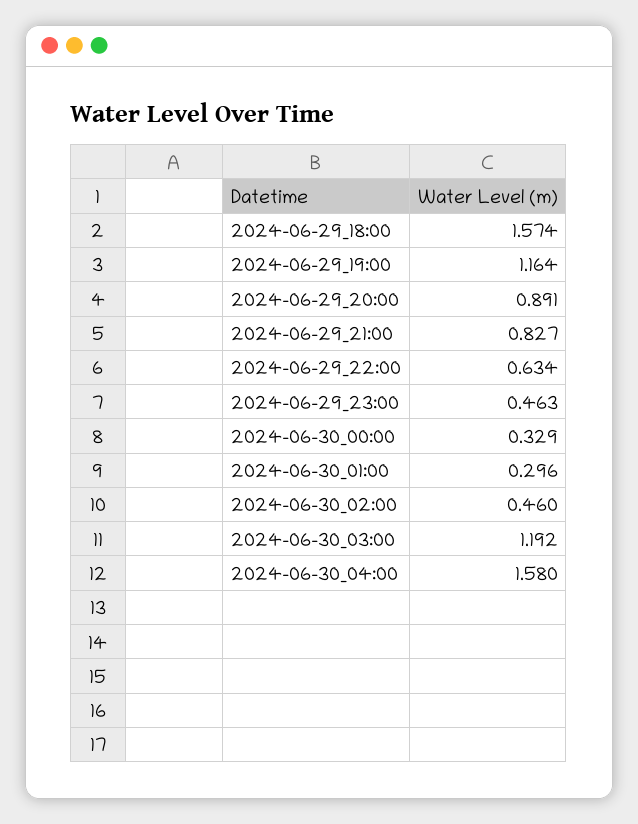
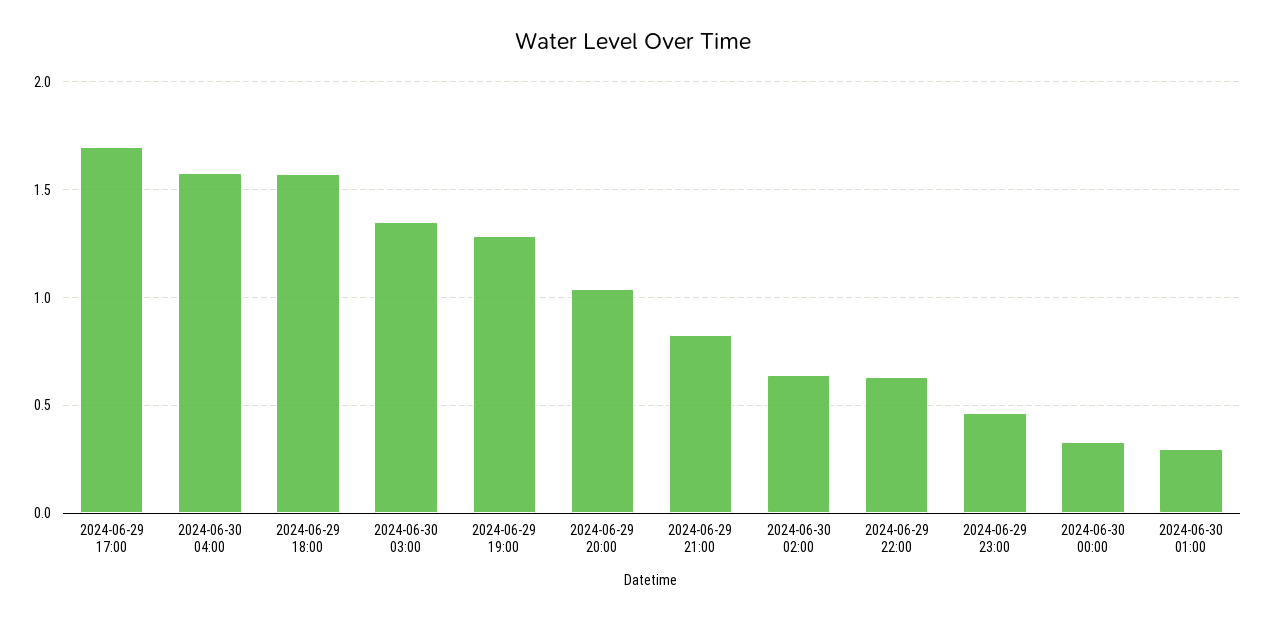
  {
    "2024-06-29_18:00": 1.574,
-   "2024-06-29_19:00": 1.164,
+   "2024-06-29_19:00": 1.3,
-   "2024-06-29_20:00": 0.891,
+   "2024-06-29_20:00": 1.05,
    "2024-06-29_21:00": 0.827,
    "2024-06-29_22:00": 0.634,
    "2024-06-29_23:00": 0.463,
    "2024-06-30_00:00": 0.329,
    "2024-06-30_01:00": 0.296,
-   "2024-06-30_02:00": 0.46,
+   "2024-06-30_02:00": 0.65,
-   "2024-06-30_03:00": 1.192,
+   "2024-06-30_03:00": 1.35,
-   "2024-06-30_04:00": 1.58
+   "2024-06-30_04:00": 1.58,
+   "2024-06-29 17:00": 1.7
  }

